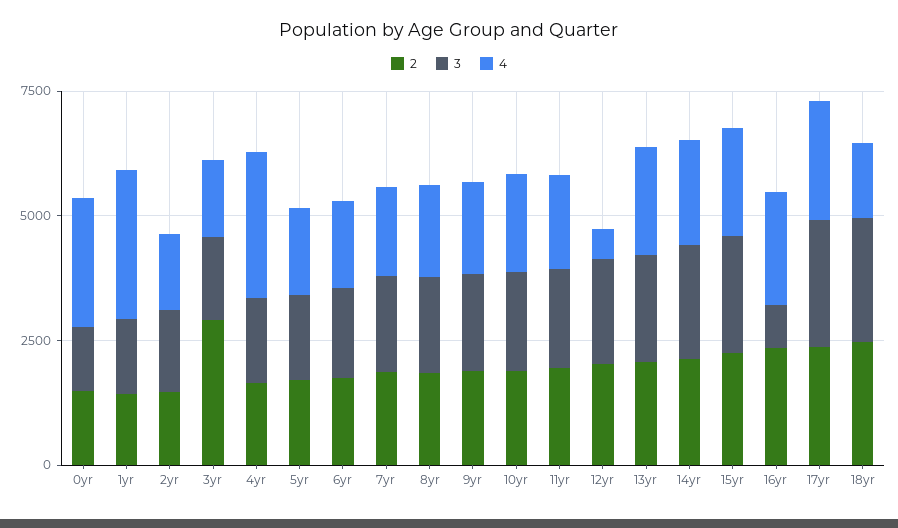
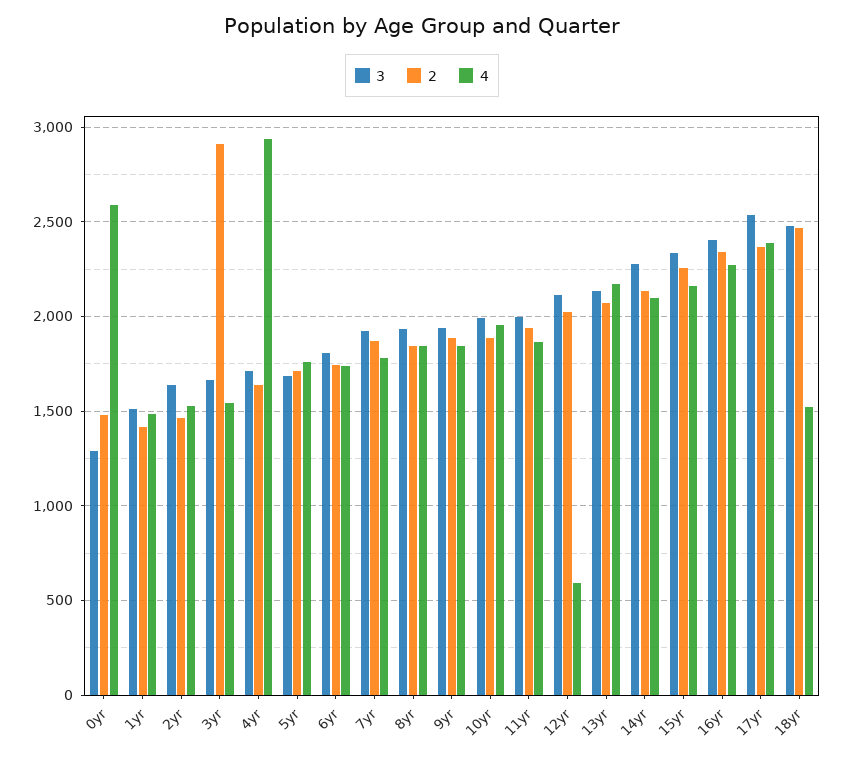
  {
    "2": {
      "0yr": 1500,
      "1yr": 1400,
      "2yr": 1450,
      "3yr": 2900,
      "4yr": 1650,
      "5yr": 1700,
      "6yr": 1750,
      "7yr": 1850,
      "8yr": 1850,
      "9yr": 1900,
      "10yr": 1900,
      "11yr": 1950,
      "12yr": 2000,
      "13yr": 2050,
      "14yr": 2150,
      "15yr": 2250,
      "16yr": 2350,
      "17yr": 2350,
      "18yr": 2450
    },
    "3": {
      "0yr": 1300,
      "1yr": 1500,
      "2yr": 1650,
      "3yr": 1650,
      "4yr": 1700,
      "5yr": 1700,
      "6yr": 1800,
      "7yr": 1900,
      "8yr": 1950,
      "9yr": 1950,
      "10yr": 2000,
      "11yr": 2000,
      "12yr": 2100,
      "13yr": 2150,
      "14yr": 2300,
      "15yr": 2350,
-     "16yr": 1000,
+     "16yr": 2400,
      "17yr": 2550,
      "18yr": 2500
    },
    "4": {
      "0yr": 2600,
-     "1yr": 3000,
+     "1yr": 1500,
      "2yr": 1550,
      "3yr": 1550,
      "4yr": 2950,
      "5yr": 1750,
      "6yr": 1750,
      "7yr": 1800,
      "8yr": 1850,
      "9yr": 1850,
      "10yr": 1950,
      "11yr": 1850,
      "12yr": 600,
      "13yr": 2150,
      "14yr": 2100,
      "15yr": 2150,
      "16yr": 2250,
      "17yr": 2400,
      "18yr": 1500
    }
  }

